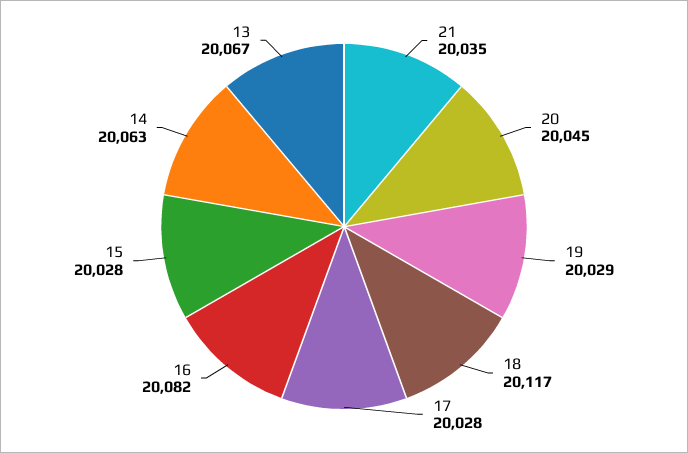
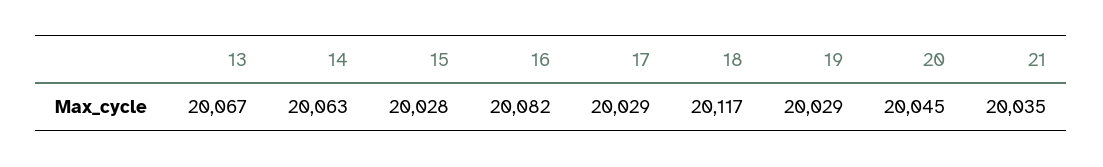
  {
    "21": 20035,
    "20": 20045,
    "19": 20029,
    "18": 20117,
-   "17": 20028,
+   "17": 20029,
    "16": 20082,
    "15": 20028,
    "14": 20063,
    "13": 20067
  }

